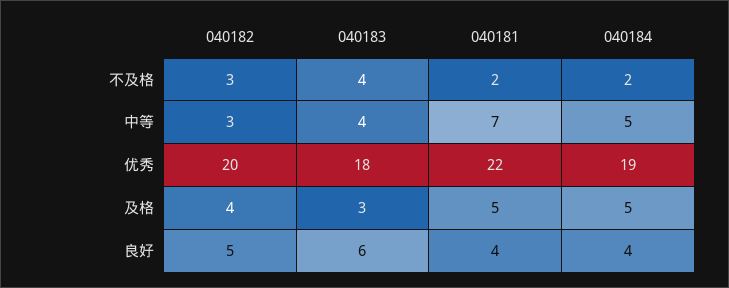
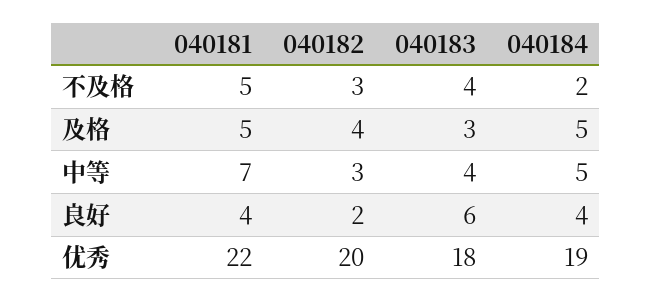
  {
    "040182": {
      "不及格": 3,
      "中等": 3,
      "优秀": 20,
      "及格": 4,
-     "良好": 5
+     "良好": 2
    },
    "040183": {
      "不及格": 4,
      "中等": 4,
      "优秀": 18,
      "及格": 3,
      "良好": 6
    },
    "040181": {
-     "不及格": 2,
+     "不及格": 5,
      "中等": 7,
      "优秀": 22,
      "及格": 5,
      "良好": 4
    },
    "040184": {
      "不及格": 2,
      "中等": 5,
      "优秀": 19,
      "及格": 5,
      "良好": 4
    }
  }

